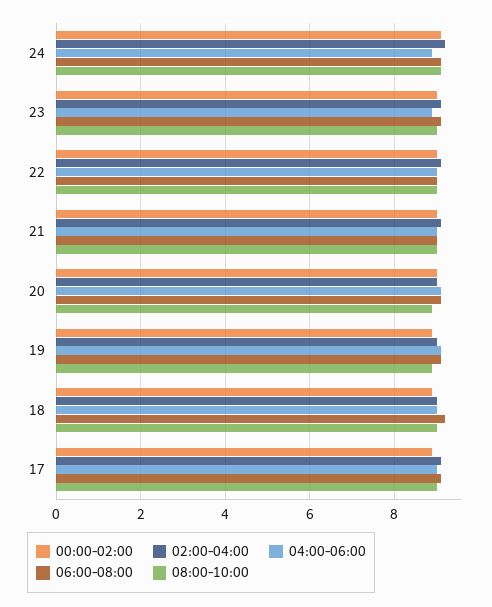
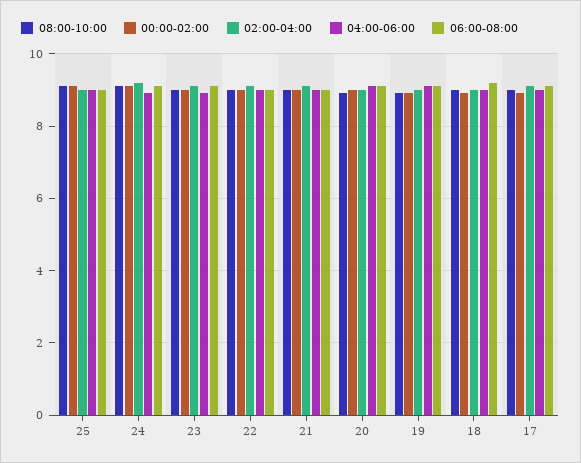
  {
    "00:00-02:00": {
      "24": 9,
      "23": 9,
      "22": 9,
      "21": 9,
      "20": 9,
      "19": 9,
      "18": 9,
-     "17": 9
+     "17": 9,
+     "25": 9
    },
    "02:00-04:00": {
      "24": 9,
      "23": 9,
      "22": 9,
      "21": 9,
      "20": 9,
      "19": 9,
      "18": 9,
-     "17": 9
+     "17": 9,
+     "25": 9
    },
    "04:00-06:00": {
      "24": 9,
      "23": 9,
      "22": 9,
      "21": 9,
      "20": 9,
      "19": 9,
      "18": 9,
-     "17": 9
+     "17": 9,
+     "25": 9
    },
    "06:00-08:00": {
      "24": 9,
      "23": 9,
      "22": 9,
      "21": 9,
      "20": 9,
      "19": 9,
      "18": 9,
-     "17": 9
+     "17": 9,
+     "25": 9
    },
    "08:00-10:00": {
      "24": 9,
      "23": 9,
      "22": 9,
      "21": 9,
      "20": 9,
      "19": 9,
      "18": 9,
-     "17": 9
+     "17": 9,
+     "25": 9
    }
  }

